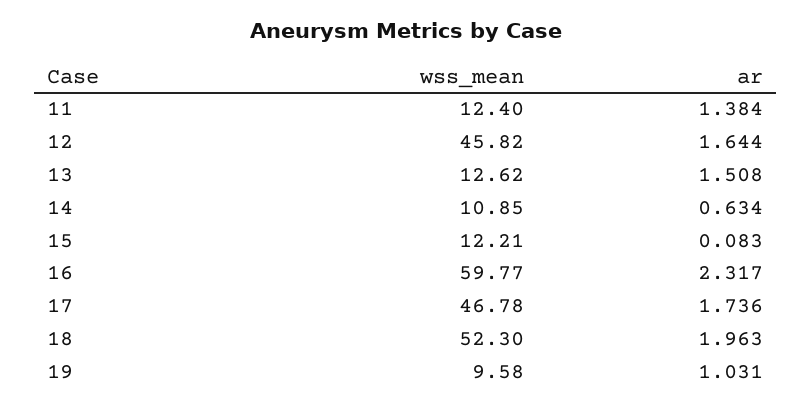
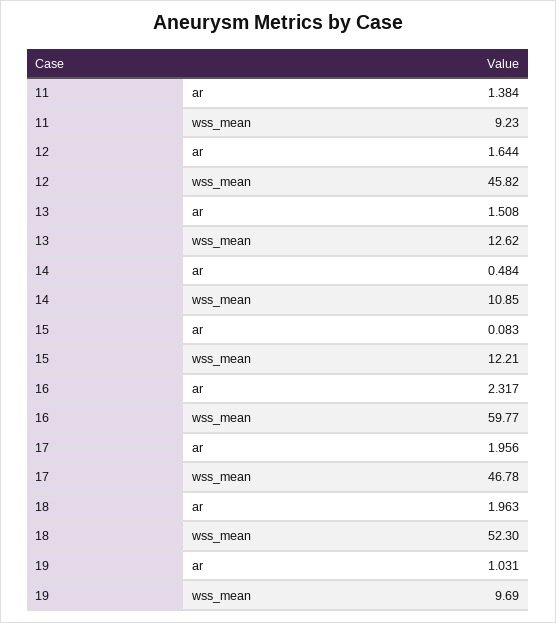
  {
    "wss_mean": {
-     "11": 12.4,
+     "11": 9.23,
      "12": 45.82,
      "13": 12.62,
      "14": 10.85,
      "15": 12.21,
      "16": 59.77,
      "17": 46.78,
      "18": 52.3,
-     "19": 9.58
+     "19": 9.69
    },
    "ar": {
      "11": 1.384,
      "12": 1.644,
      "13": 1.508,
-     "14": 0.634,
+     "14": 0.484,
      "15": 0.083,
      "16": 2.317,
-     "17": 1.736,
+     "17": 1.956,
      "18": 1.963,
      "19": 1.031
    }
  }

